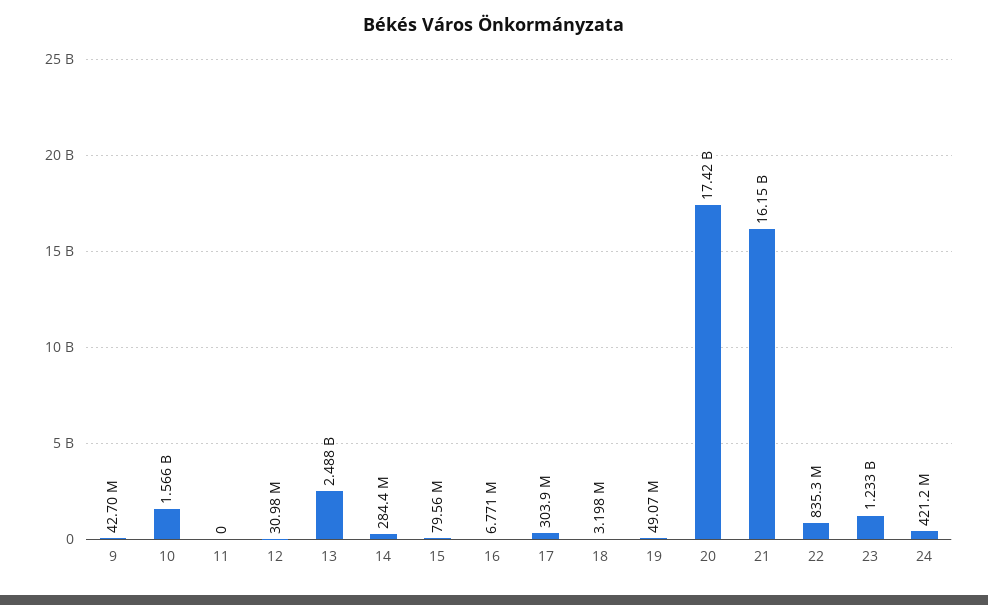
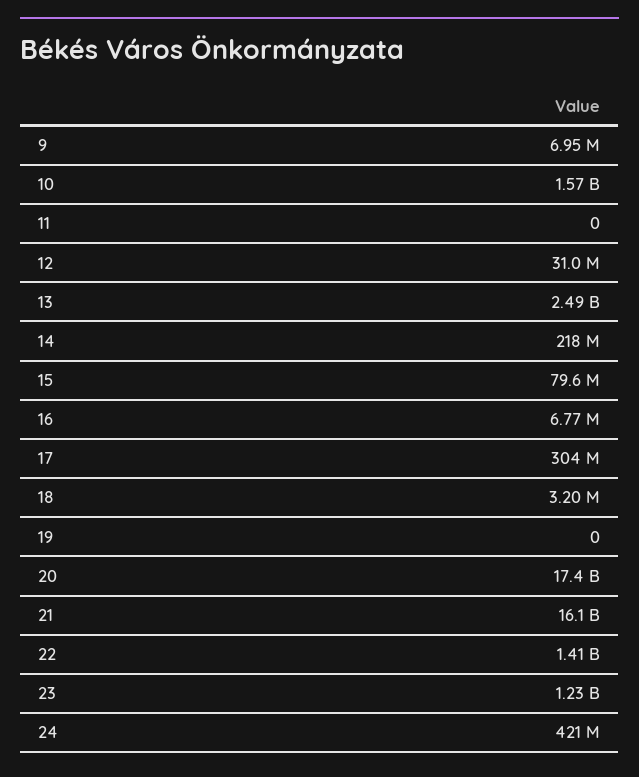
  {
-   "9": 42700000,
+   "9": 6950000,
    "10": 1566000000,
    "11": 0,
    "12": 30980000,
    "13": 2488000000,
-   "14": 284400000,
+   "14": 218000000,
    "15": 79560000,
    "16": 6771000,
    "17": 303900000,
    "18": 3198000,
-   "19": 49070000,
+   "19": 0,
    "20": 17420000000,
    "21": 16150000000,
-   "22": 835300000,
+   "22": 1410000000,
    "23": 1233000000,
    "24": 421200000
  }

